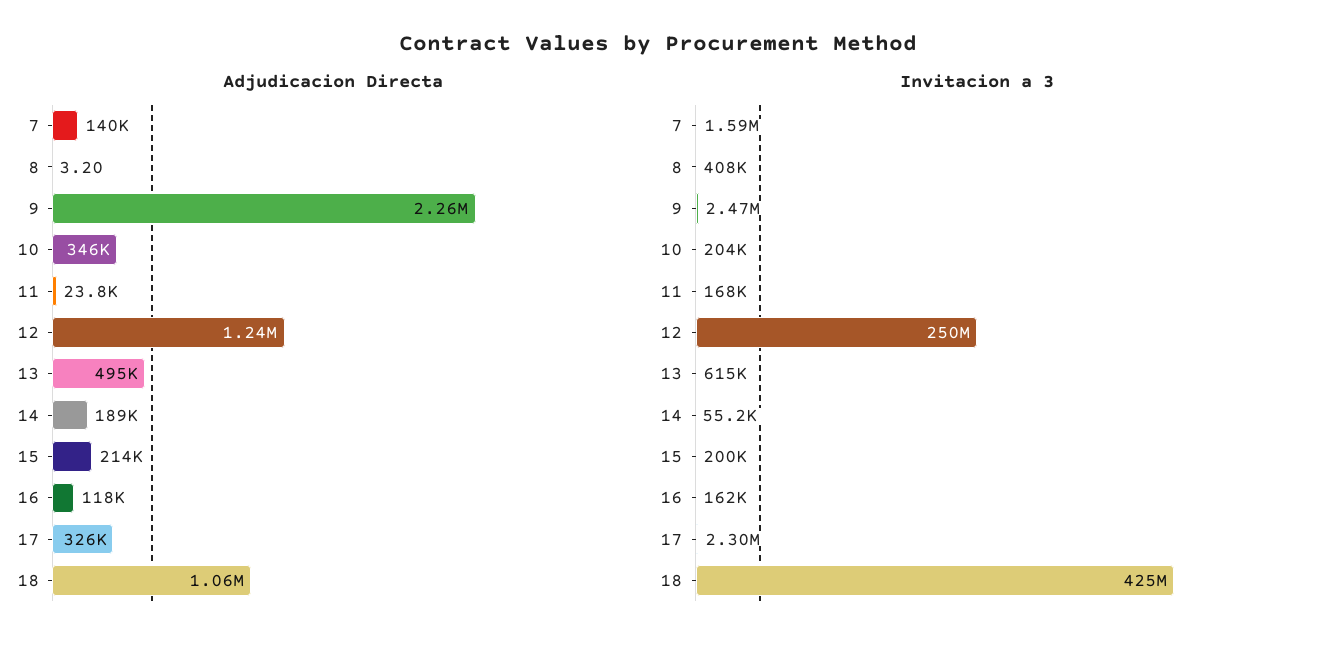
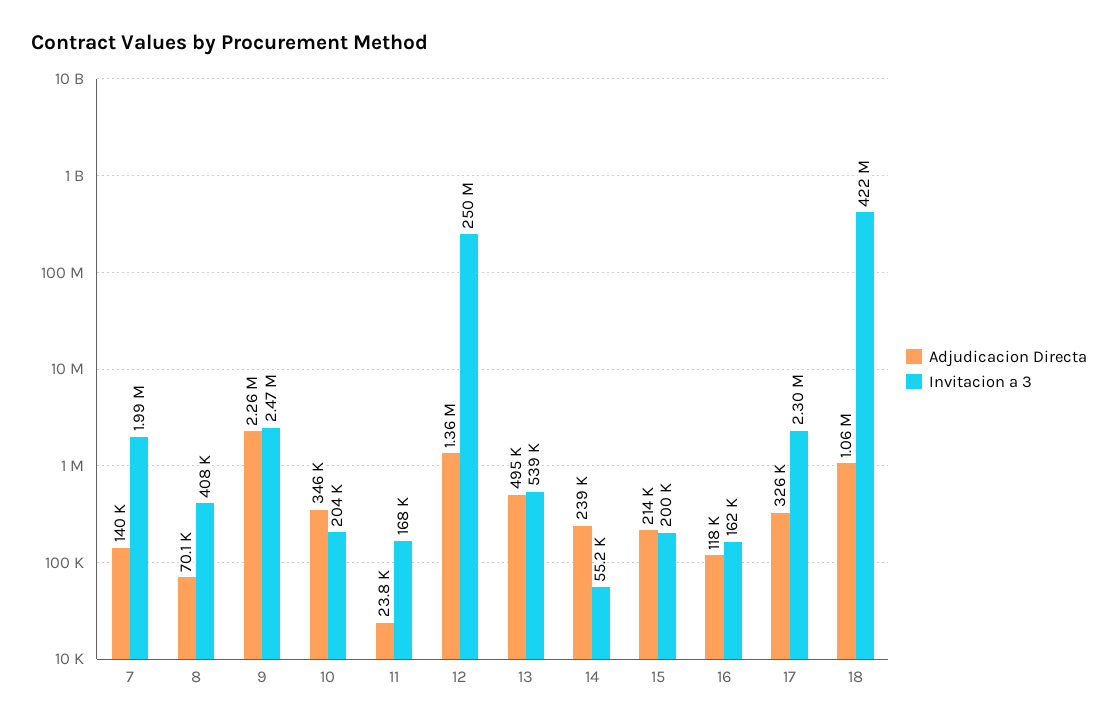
  {
    "Adjudicacion Directa": {
      "7": 140000,
-     "8": 3.2,
+     "8": 70100,
      "9": 2260000,
      "10": 346000,
      "11": 23800,
-     "12": 1240000,
+     "12": 1360000,
      "13": 495000,
-     "14": 189000,
+     "14": 239000,
      "15": 214000,
      "16": 118000,
      "17": 326000,
      "18": 1060000
    },
    "Invitacion a 3": {
-     "7": 1590000,
+     "7": 1990000,
      "8": 408000,
      "9": 2470000,
      "10": 204000,
      "11": 168000,
      "12": 250000000,
-     "13": 615000,
+     "13": 539000,
      "14": 55200,
      "15": 200000,
      "16": 162000,
      "17": 2300000,
-     "18": 425000000
+     "18": 422000000
    }
  }

